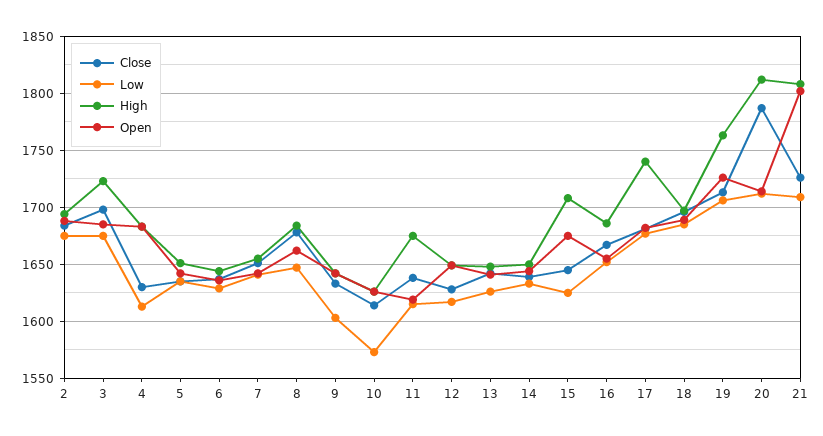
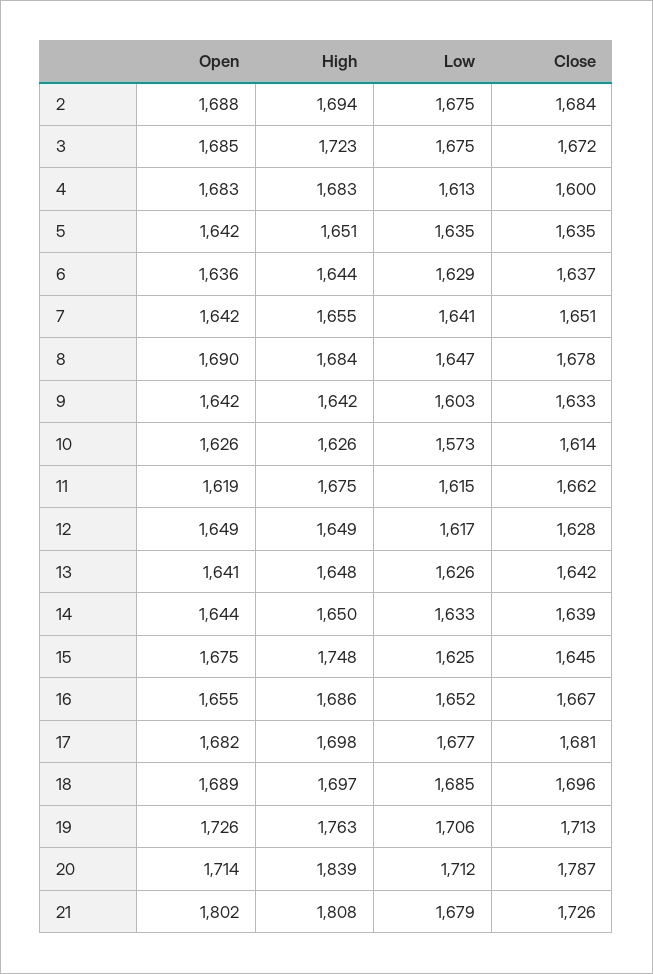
  {
    "Close": {
      "2": 1684,
-     "3": 1700,
+     "3": 1672,
-     "4": 1630,
+     "4": 1600,
      "5": 1635,
      "6": 1637,
      "7": 1651,
      "8": 1678,
      "9": 1633,
      "10": 1614,
-     "11": 1640,
+     "11": 1662,
      "12": 1628,
      "13": 1642,
      "14": 1639,
      "15": 1645,
      "16": 1667,
      "17": 1681,
      "18": 1696,
      "19": 1713,
      "20": 1787,
      "21": 1726
    },
    "Low": {
      "2": 1675,
      "3": 1675,
      "4": 1613,
      "5": 1635,
      "6": 1629,
      "7": 1641,
      "8": 1647,
      "9": 1603,
      "10": 1573,
      "11": 1615,
      "12": 1617,
      "13": 1626,
      "14": 1633,
      "15": 1625,
      "16": 1652,
      "17": 1677,
      "18": 1685,
      "19": 1706,
      "20": 1712,
-     "21": 1710
+     "21": 1679
    },
    "High": {
      "2": 1694,
      "3": 1723,
      "4": 1683,
      "5": 1651,
      "6": 1644,
      "7": 1655,
      "8": 1684,
      "9": 1642,
      "10": 1626,
      "11": 1675,
      "12": 1649,
      "13": 1648,
      "14": 1650,
-     "15": 1710,
+     "15": 1748,
      "16": 1686,
-     "17": 1740,
+     "17": 1698,
      "18": 1697,
      "19": 1763,
-     "20": 1810,
+     "20": 1839,
      "21": 1808
    },
    "Open": {
      "2": 1688,
      "3": 1685,
      "4": 1683,
      "5": 1642,
      "6": 1636,
      "7": 1642,
-     "8": 1660,
+     "8": 1690,
      "9": 1642,
      "10": 1626,
      "11": 1619,
      "12": 1649,
      "13": 1641,
      "14": 1644,
      "15": 1675,
      "16": 1655,
      "17": 1682,
      "18": 1689,
      "19": 1726,
      "20": 1714,
      "21": 1802
    }
  }

